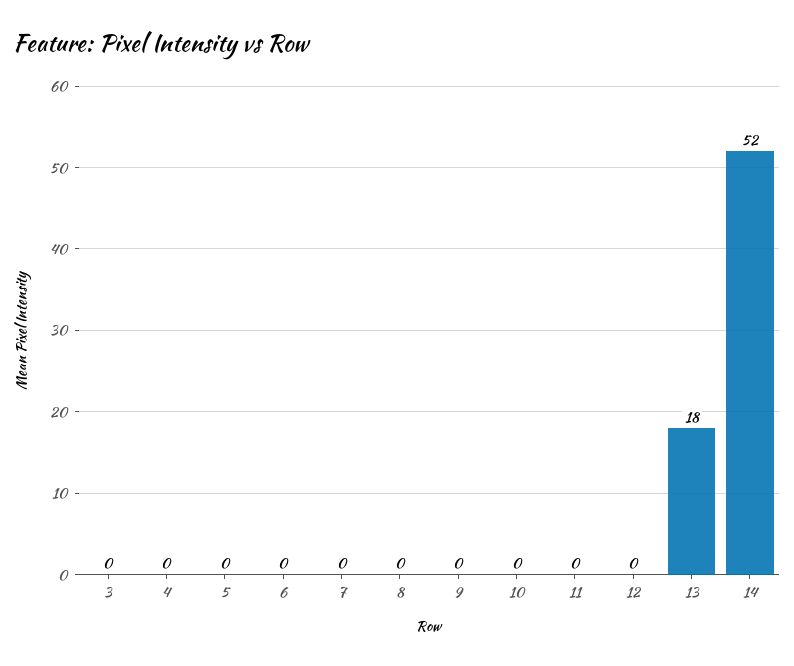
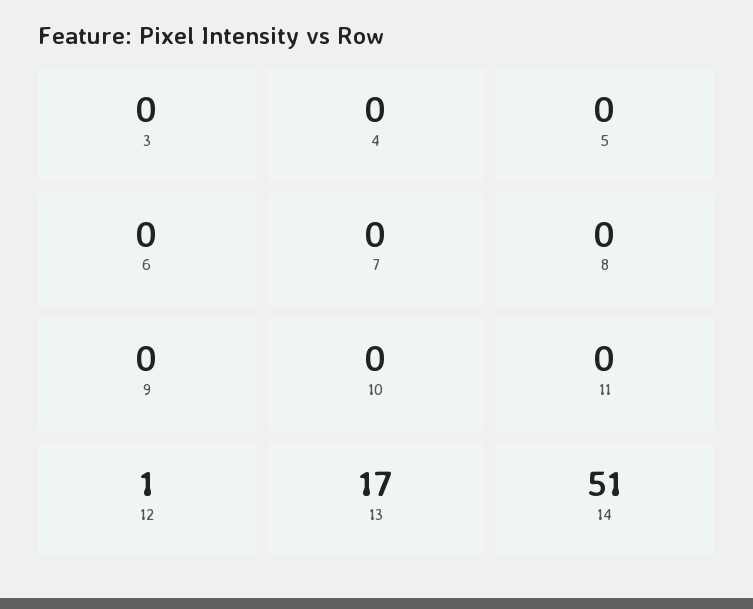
  {
    "3": 0,
    "4": 0,
    "5": 0,
    "6": 0,
    "7": 0,
    "8": 0,
    "9": 0,
    "10": 0,
    "11": 0,
-   "12": 0,
+   "12": 1,
-   "13": 18,
+   "13": 17,
-   "14": 52
+   "14": 51
  }

